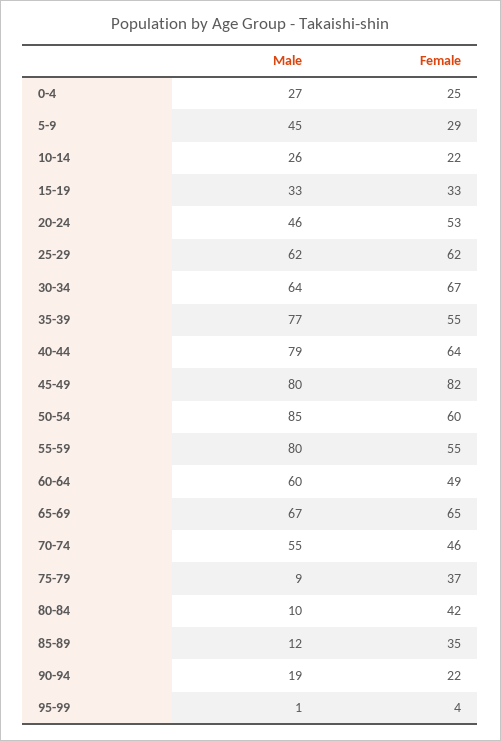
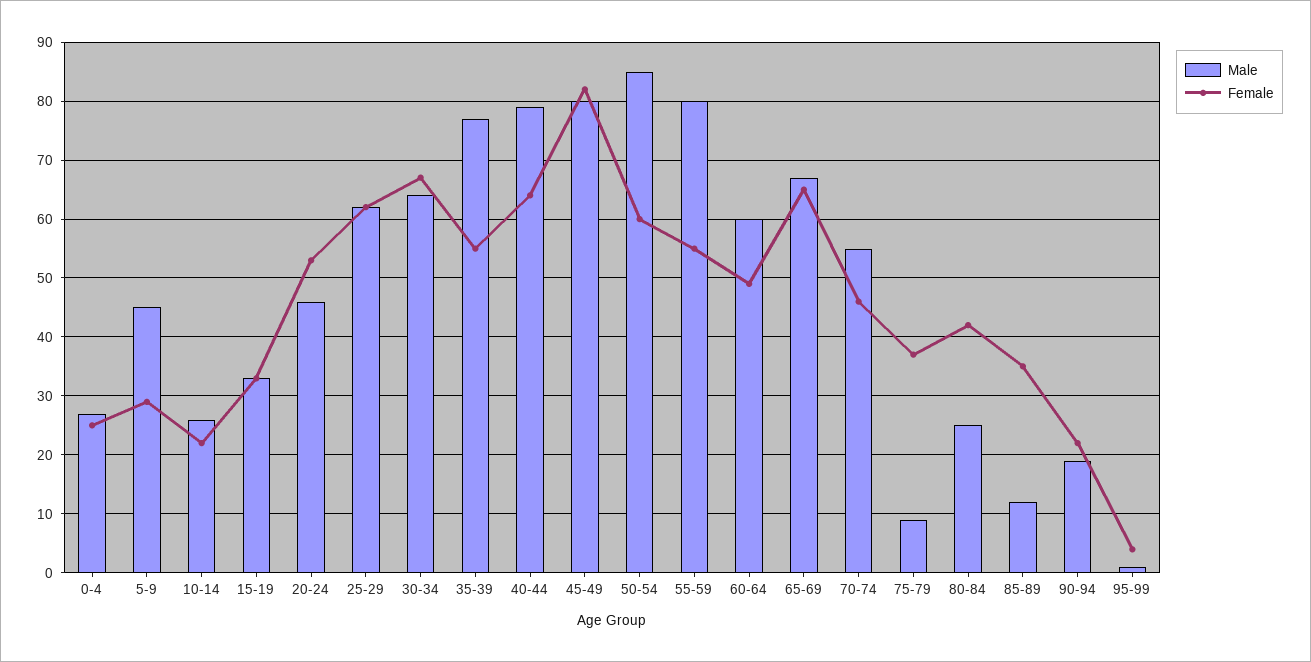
  {
    "Male": {
      "0-4": 27,
      "5-9": 45,
      "10-14": 26,
      "15-19": 33,
      "20-24": 46,
      "25-29": 62,
      "30-34": 64,
      "35-39": 77,
      "40-44": 79,
      "45-49": 80,
      "50-54": 85,
      "55-59": 80,
      "60-64": 60,
      "65-69": 67,
      "70-74": 55,
      "75-79": 9,
-     "80-84": 10,
+     "80-84": 25,
      "85-89": 12,
      "90-94": 19,
      "95-99": 1
    },
    "Female": {
      "0-4": 25,
      "5-9": 29,
      "10-14": 22,
      "15-19": 33,
      "20-24": 53,
      "25-29": 62,
      "30-34": 67,
      "35-39": 55,
      "40-44": 64,
      "45-49": 82,
      "50-54": 60,
      "55-59": 55,
      "60-64": 49,
      "65-69": 65,
      "70-74": 46,
      "75-79": 37,
      "80-84": 42,
      "85-89": 35,
      "90-94": 22,
      "95-99": 4
    }
  }

